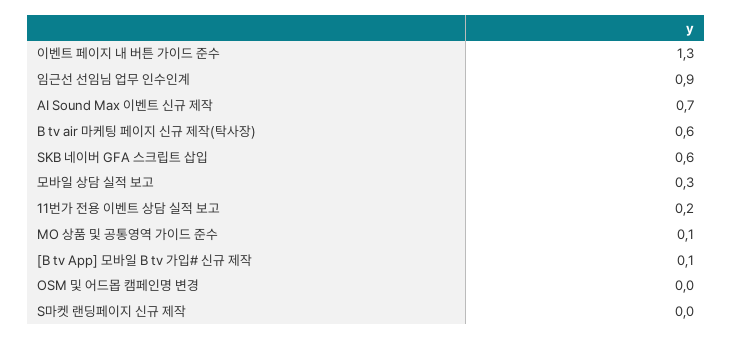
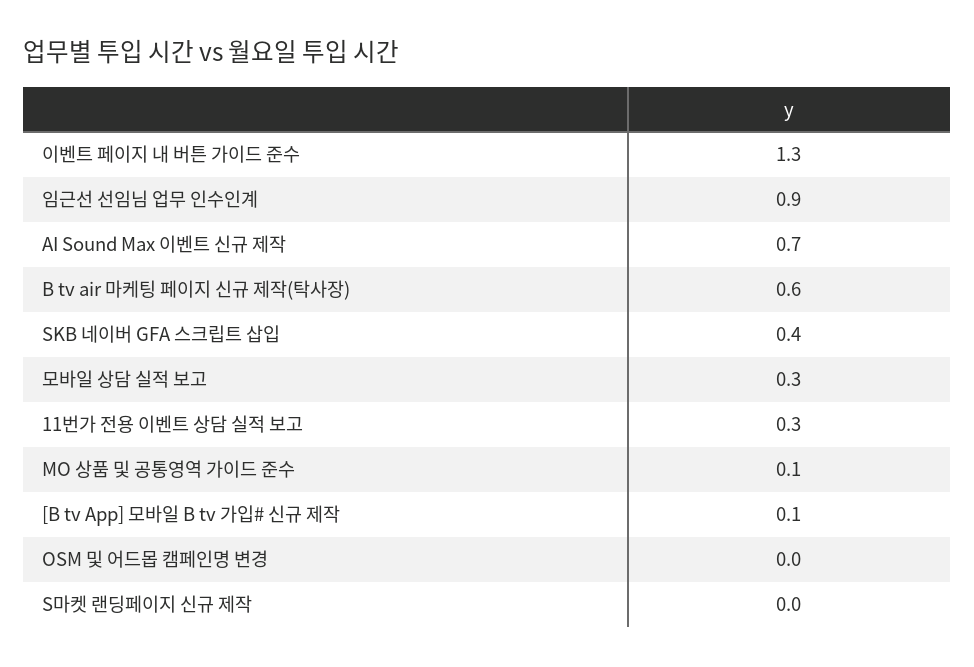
  {
    "이벤트 페이지 내 버튼 가이드 준수": 1.3,
    "임근선 선임님 업무 인수인계": 0.9,
    "AI Sound Max 이벤트 신규 제작": 0.7,
    "B tv air 마케팅 페이지 신규 제작(탁사장)": 0.6,
-   "SKB 네이버 GFA 스크립트 삽입": 0.6,
+   "SKB 네이버 GFA 스크립트 삽입": 0.4,
    "모바일 상담 실적 보고": 0.3,
-   "11번가 전용 이벤트 상담 실적 보고": 0.2,
+   "11번가 전용 이벤트 상담 실적 보고": 0.3,
    "MO 상품 및 공통영역 가이드 준수": 0.1,
    "[B tv App] 모바일 B tv 가입# 신규 제작": 0.1,
    "OSM 및 어드몹 캠페인명 변경": 0,
    "S마켓 랜딩페이지 신규 제작": 0
  }

